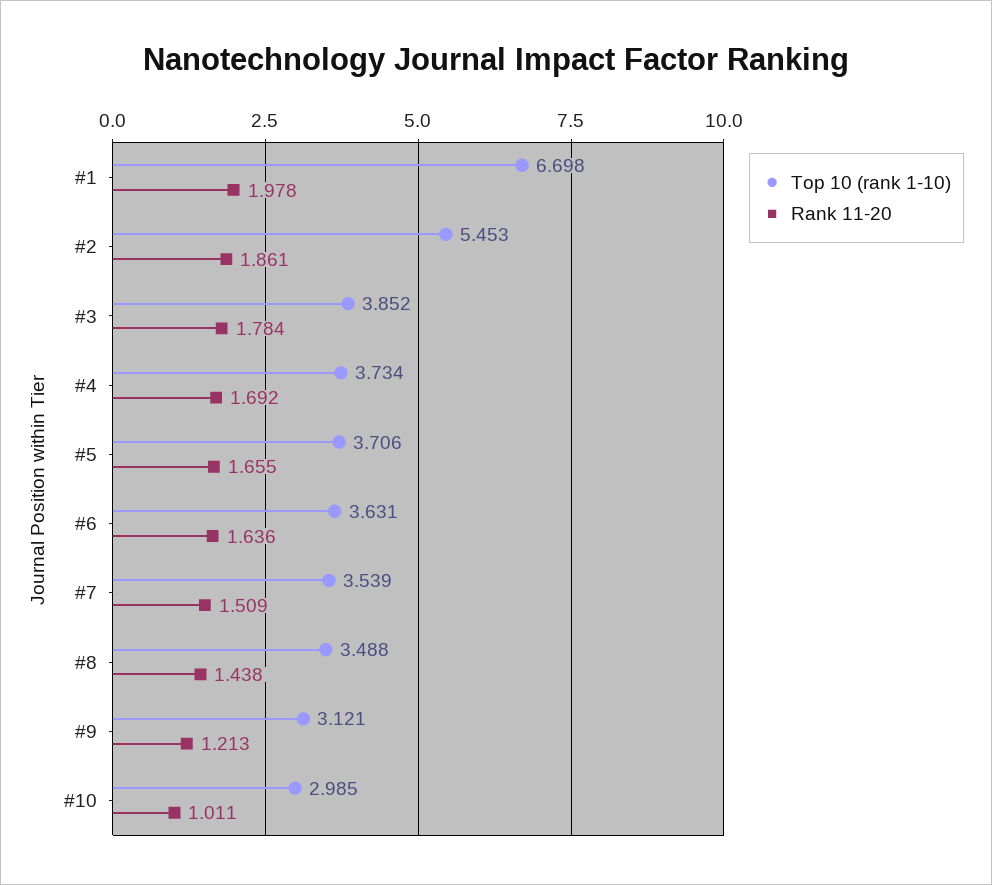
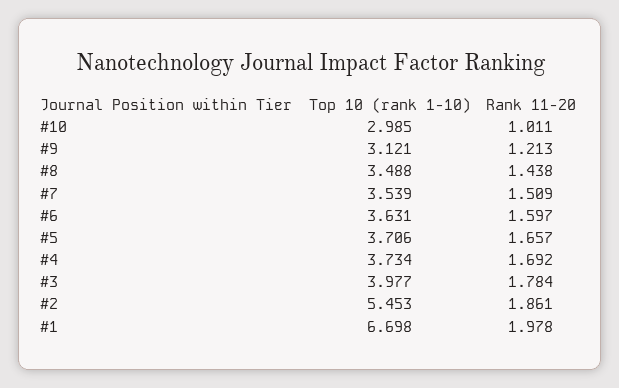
  {
    "Top 10 (rank 1-10)": {
      "#1": 6.698,
      "#2": 5.453,
-     "#3": 3.852,
+     "#3": 3.977,
      "#4": 3.734,
      "#5": 3.706,
      "#6": 3.631,
      "#7": 3.539,
      "#8": 3.488,
      "#9": 3.121,
      "#10": 2.985
    },
    "Rank 11-20": {
      "#1": 1.978,
      "#2": 1.861,
      "#3": 1.784,
      "#4": 1.692,
-     "#5": 1.655,
+     "#5": 1.657,
-     "#6": 1.636,
+     "#6": 1.597,
      "#7": 1.509,
      "#8": 1.438,
      "#9": 1.213,
      "#10": 1.011
    }
  }

